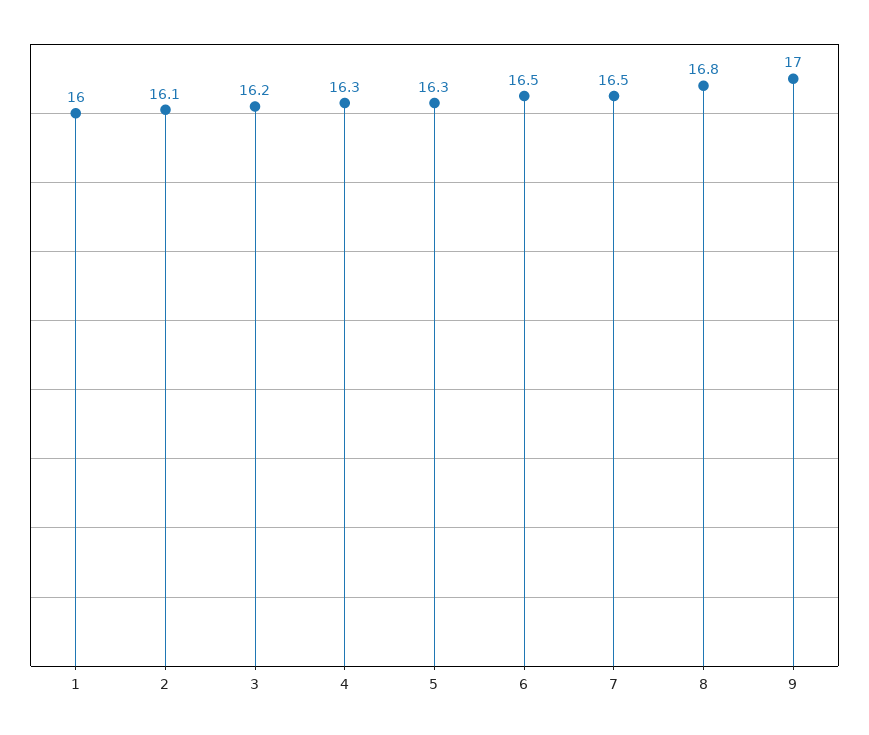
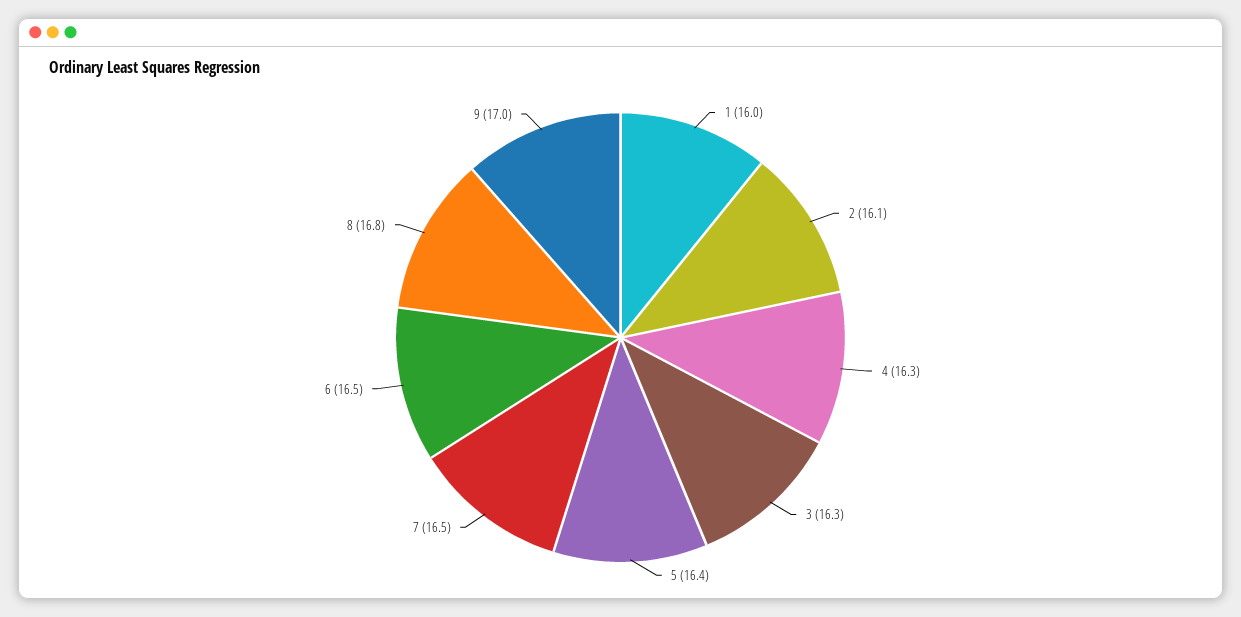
  {
    "1": 16,
    "2": 16.1,
-   "3": 16.2,
+   "3": 16.3,
    "4": 16.3,
-   "5": 16.3,
+   "5": 16.4,
    "6": 16.5,
    "7": 16.5,
    "8": 16.8,
    "9": 17
  }

